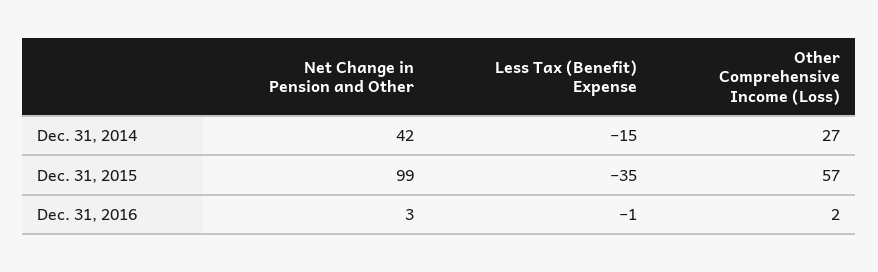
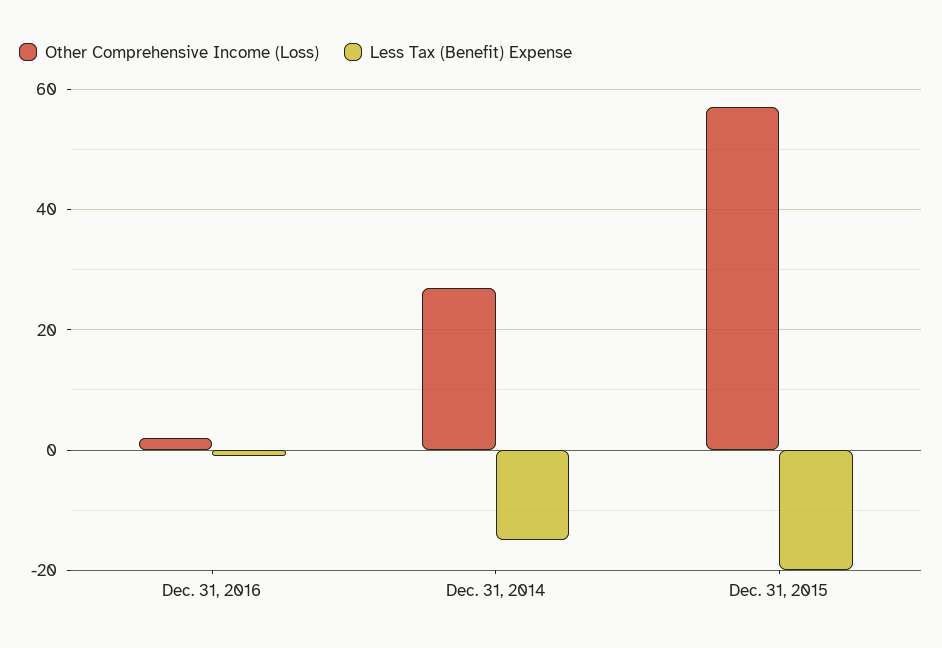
  {
-   "Net Change in Pension and Other": {
-     "Dec. 31, 2014": 42,
-     "Dec. 31, 2015": 99,
-     "Dec. 31, 2016": 3
-   },
    "Less Tax (Benefit) Expense": {
      "Dec. 31, 2014": -15,
-     "Dec. 31, 2015": -35,
+     "Dec. 31, 2015": -20,
      "Dec. 31, 2016": -1
    },
    "Other Comprehensive Income (Loss)": {
      "Dec. 31, 2014": 27,
      "Dec. 31, 2015": 57,
      "Dec. 31, 2016": 2
    }
  }

